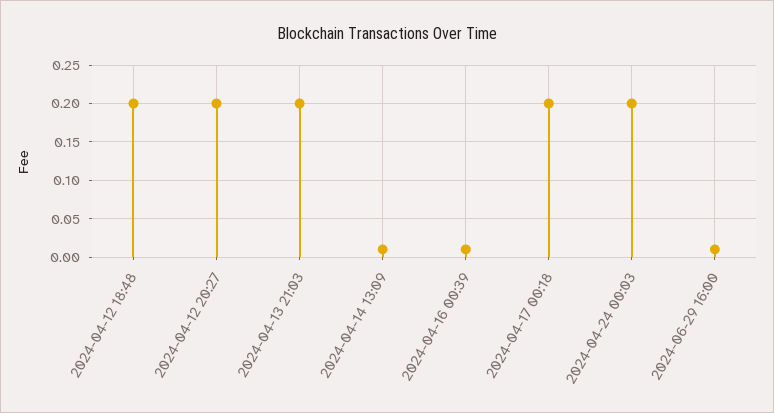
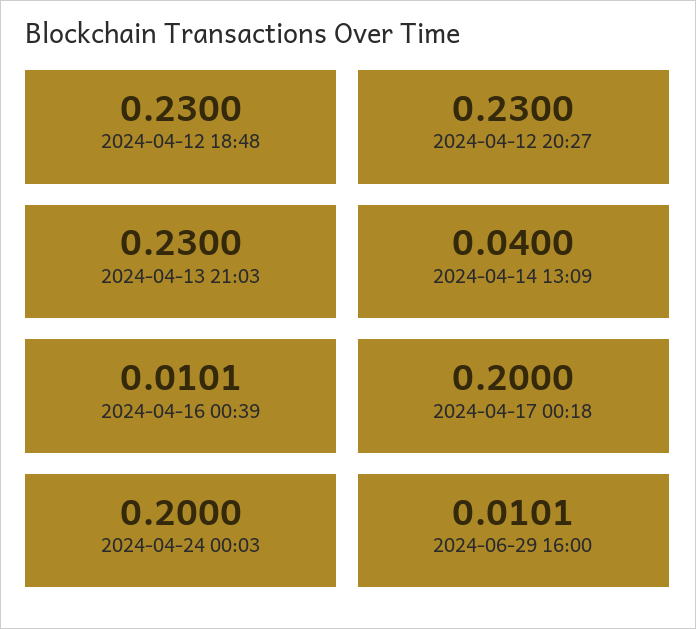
  {
-   "2024-04-12 18:48": 0.2,
+   "2024-04-12 18:48": 0.23,
-   "2024-04-12 20:27": 0.2,
+   "2024-04-12 20:27": 0.23,
-   "2024-04-13 21:03": 0.2,
+   "2024-04-13 21:03": 0.23,
-   "2024-04-14 13:09": 0.01,
+   "2024-04-14 13:09": 0.04,
    "2024-04-16 00:39": 0.0101,
    "2024-04-17 00:18": 0.2,
    "2024-04-24 00:03": 0.2,
    "2024-06-29 16:00": 0.0101
  }

